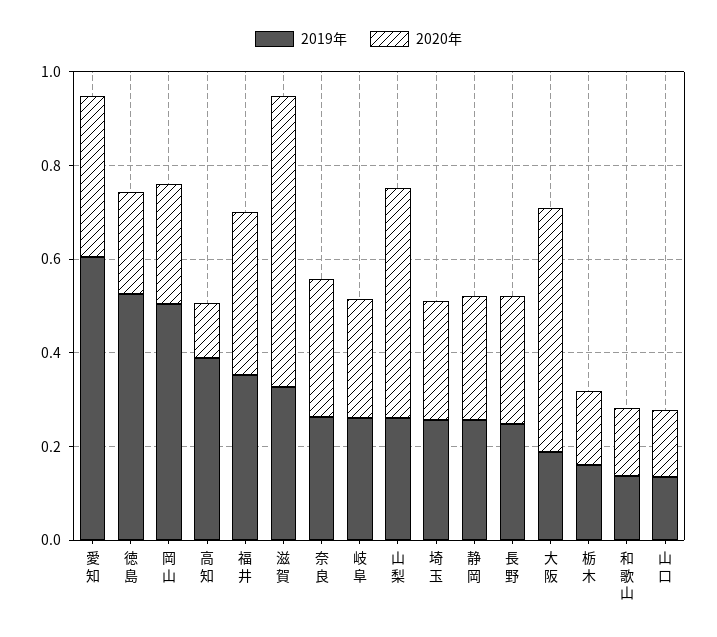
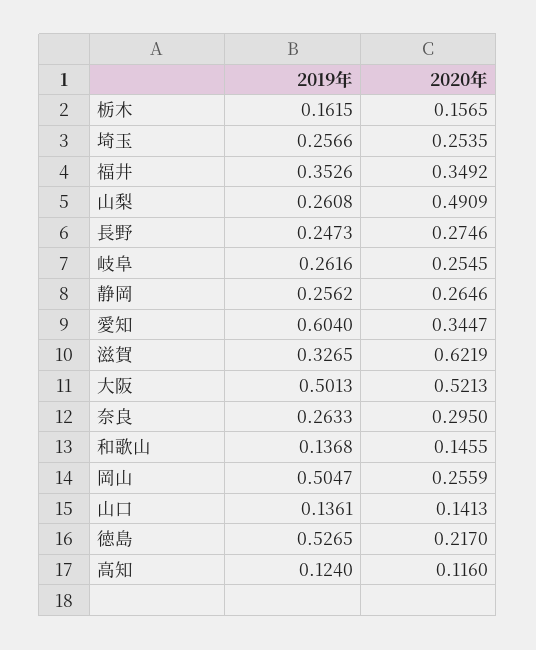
  {
    "2019年": {
      "愛知": 0.604,
      "徳島": 0.5265,
      "岡山": 0.5047,
-     "高知": 0.4,
+     "高知": 0.124,
      "福井": 0.3526,
      "滋賀": 0.3265,
      "奈良": 0.2633,
      "岐阜": 0.2616,
      "山梨": 0.2608,
      "埼玉": 0.2566,
      "静岡": 0.2562,
      "長野": 0.2473,
-     "大阪": 0.2,
+     "大阪": 0.5013,
      "栃木": 0.1615,
      "和歌山": 0.1368,
      "山口": 0.1361
    },
    "2020年": {
      "愛知": 0.3447,
      "徳島": 0.217,
      "岡山": 0.2559,
      "高知": 0.116,
      "福井": 0.3492,
      "滋賀": 0.6219,
      "奈良": 0.295,
      "岐阜": 0.2545,
      "山梨": 0.4909,
      "埼玉": 0.2535,
      "静岡": 0.2646,
      "長野": 0.2746,
      "大阪": 0.5213,
      "栃木": 0.1565,
      "和歌山": 0.1455,
      "山口": 0.1413
    }
  }

